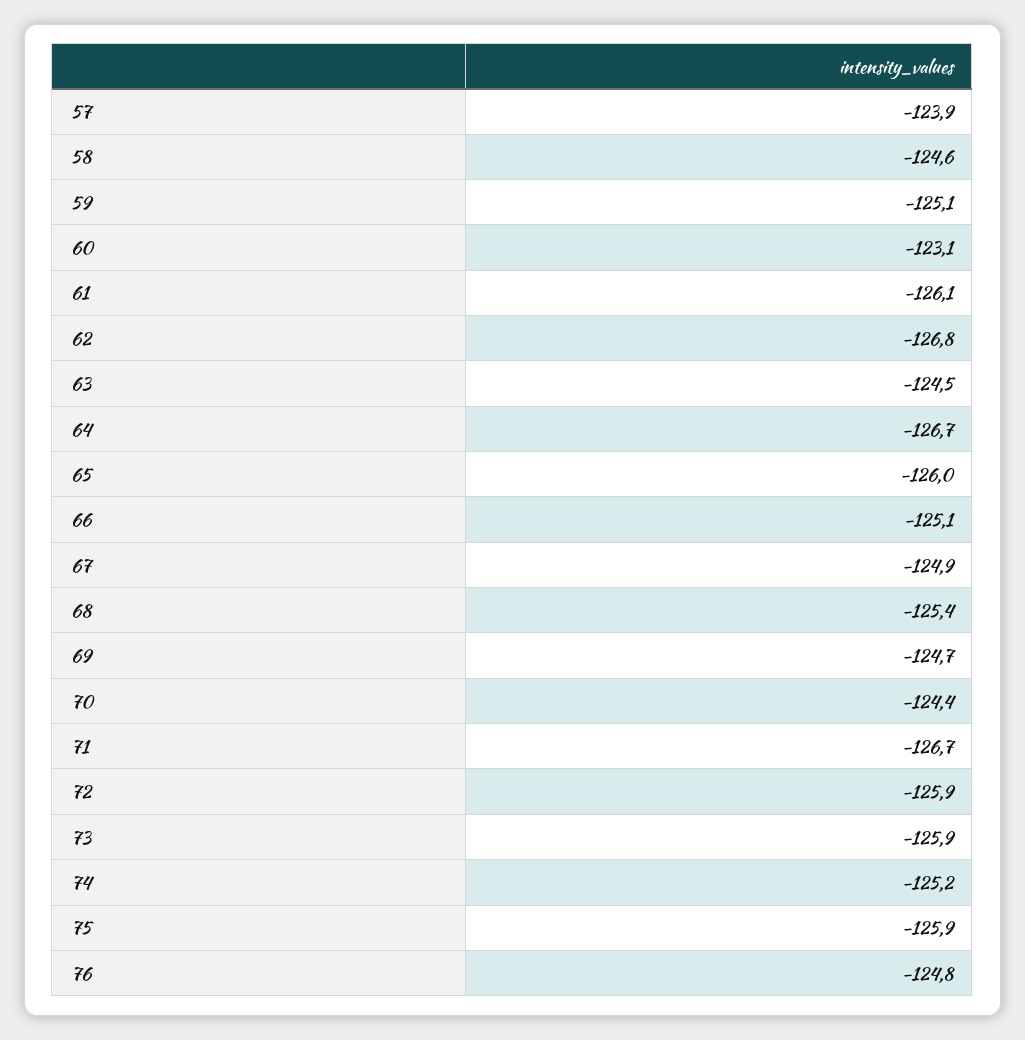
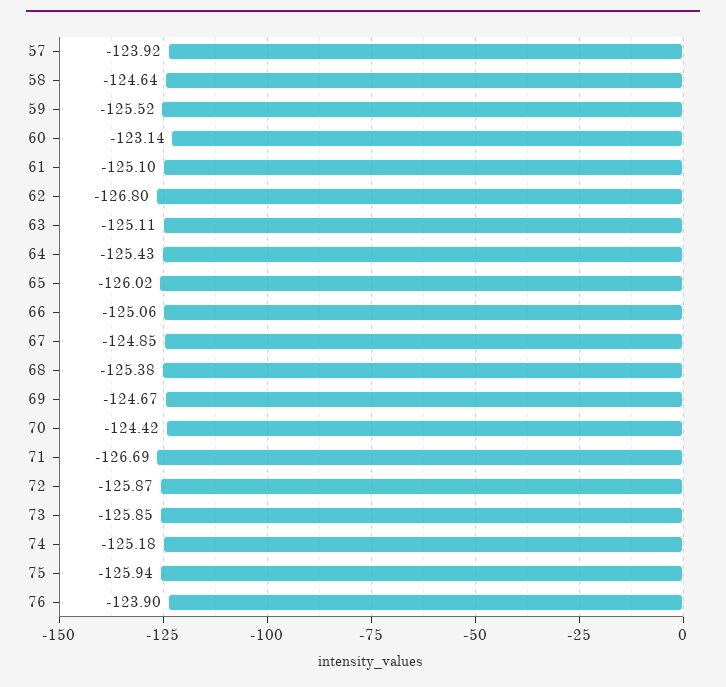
  {
    "57": -123.92,
    "58": -124.64,
-   "59": -125.1,
+   "59": -125.52,
    "60": -123.14,
-   "61": -126.1,
+   "61": -125.1,
    "62": -126.8,
-   "63": -124.5,
+   "63": -125.11,
-   "64": -126.7,
+   "64": -125.43,
    "65": -126.02,
    "66": -125.06,
    "67": -124.85,
    "68": -125.38,
    "69": -124.67,
    "70": -124.42,
    "71": -126.69,
    "72": -125.87,
    "73": -125.85,
    "74": -125.18,
    "75": -125.94,
-   "76": -124.8
+   "76": -123.9
  }

